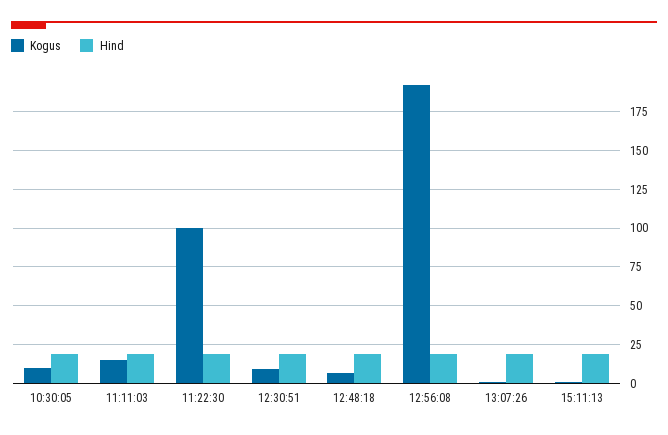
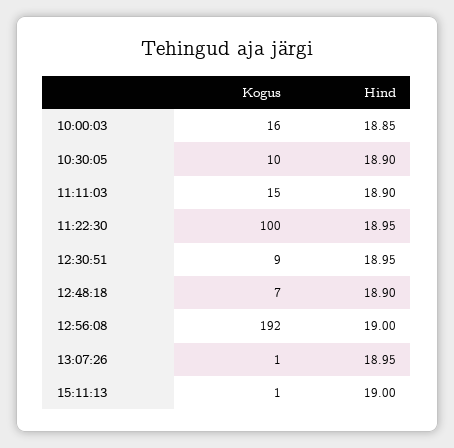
  {
    "Kogus": {
      "10:30:05": 10,
      "11:11:03": 15,
      "11:22:30": 100,
      "12:30:51": 9,
      "12:48:18": 7,
      "12:56:08": 192,
      "13:07:26": 1,
-     "15:11:13": 1
+     "15:11:13": 1,
+     "10:00:03": 16
    },
    "Hind": {
      "10:30:05": 18.9,
      "11:11:03": 18.9,
      "11:22:30": 18.95,
      "12:30:51": 18.95,
      "12:48:18": 18.9,
      "12:56:08": 19,
      "13:07:26": 18.95,
-     "15:11:13": 19
+     "15:11:13": 19,
+     "10:00:03": 18.85
    }
  }

